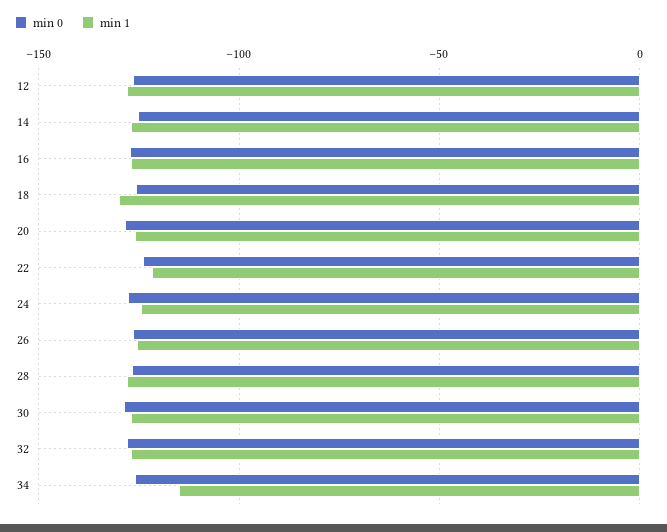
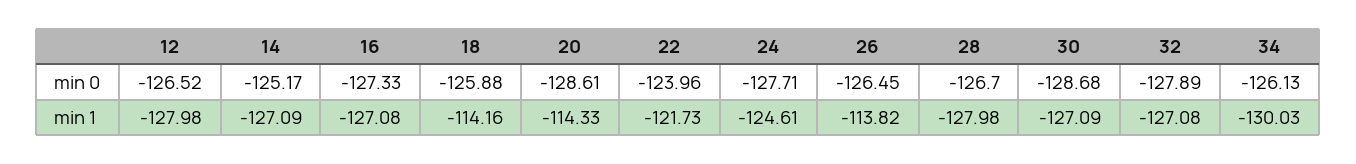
  {
    "min 0": {
      "12": -126.52,
      "14": -125.17,
      "16": -127.33,
      "18": -125.88,
      "20": -128.61,
      "22": -123.96,
      "24": -127.71,
      "26": -126.45,
      "28": -126.7,
      "30": -128.68,
      "32": -127.89,
      "34": -126.13
    },
    "min 1": {
      "12": -127.98,
      "14": -127.09,
      "16": -127.08,
-     "18": -130,
+     "18": -114.16,
-     "20": -125,
+     "20": -114.33,
      "22": -121.73,
      "24": -124.61,
-     "26": -125,
+     "26": -113.82,
      "28": -127.98,
      "30": -127.09,
      "32": -127.08,
-     "34": -115
+     "34": -130.03
    }
  }

